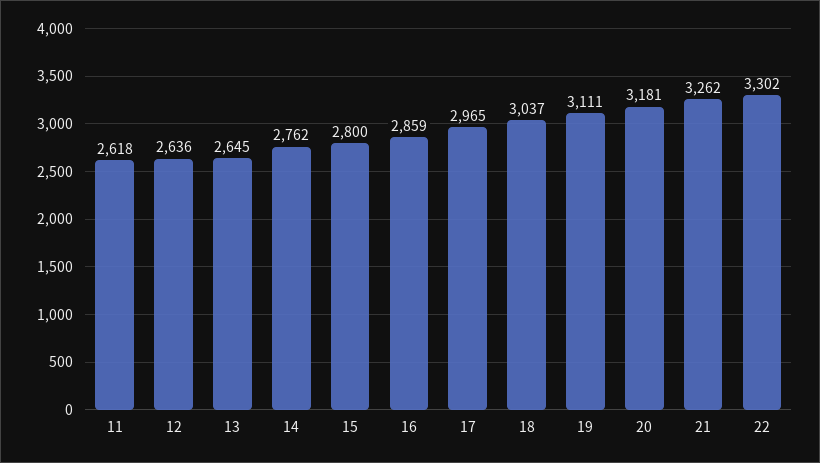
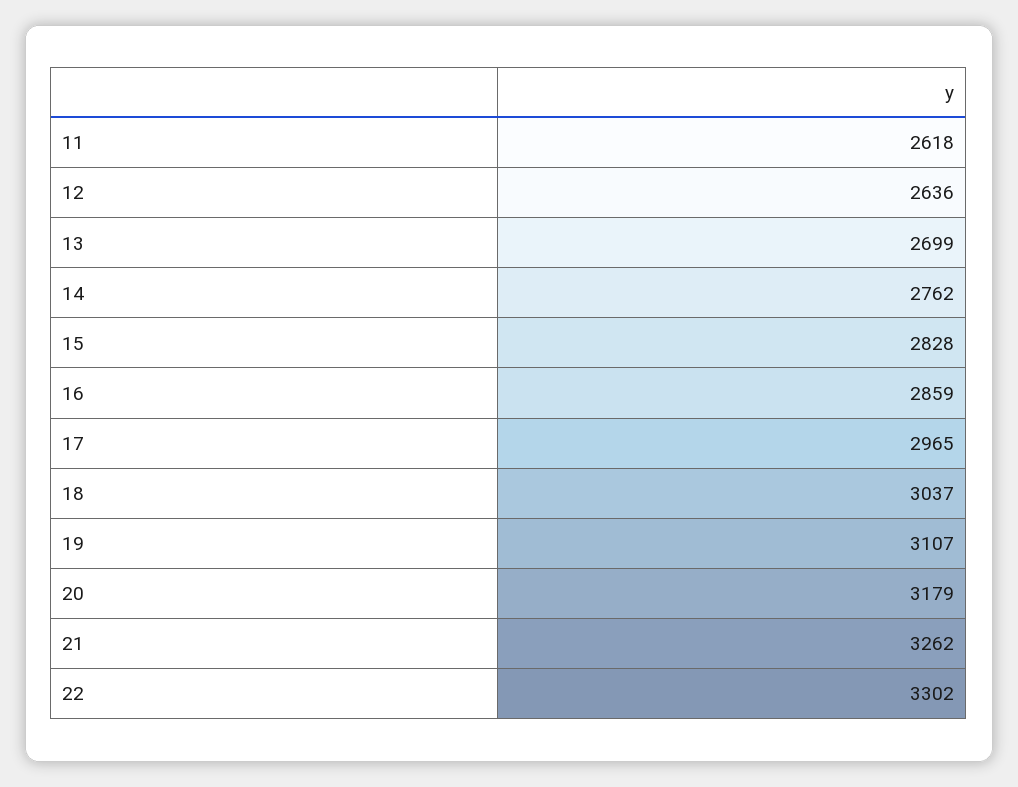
  {
    "11": 2618,
    "12": 2636,
-   "13": 2645,
+   "13": 2699,
    "14": 2762,
-   "15": 2800,
+   "15": 2828,
    "16": 2859,
    "17": 2965,
    "18": 3037,
-   "19": 3111,
+   "19": 3107,
-   "20": 3181,
+   "20": 3179,
    "21": 3262,
    "22": 3302
  }

